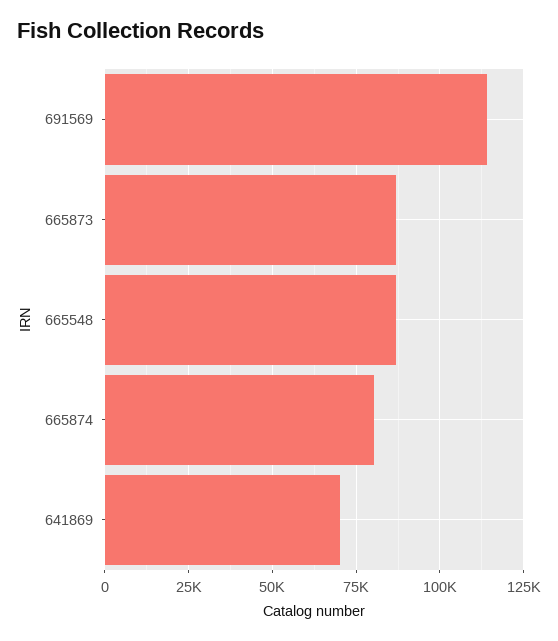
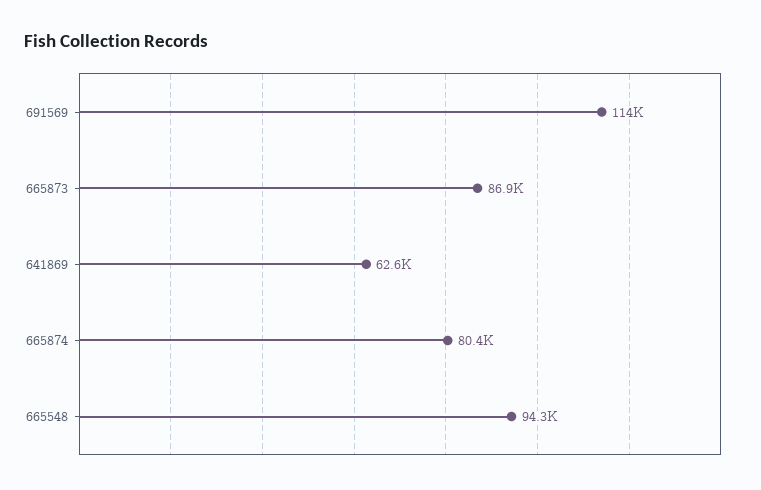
  {
    "691569": 114000,
    "665873": 86900,
-   "665548": 87500,
+   "665548": 94300,
    "665874": 80400,
-   "641869": 70000
+   "641869": 62600
  }

